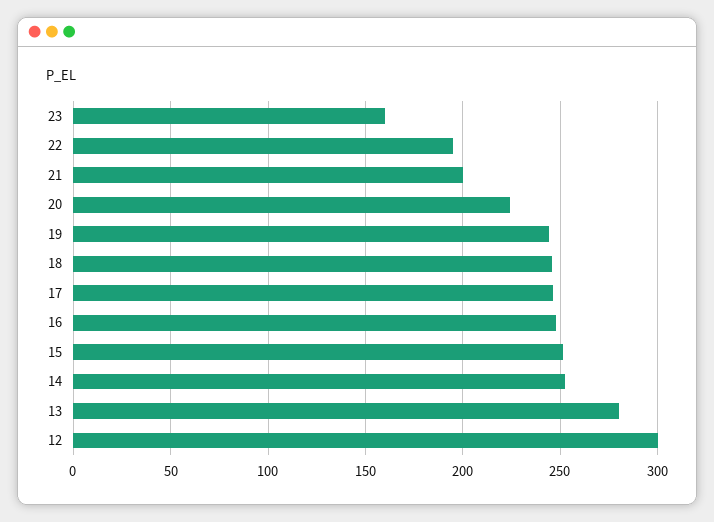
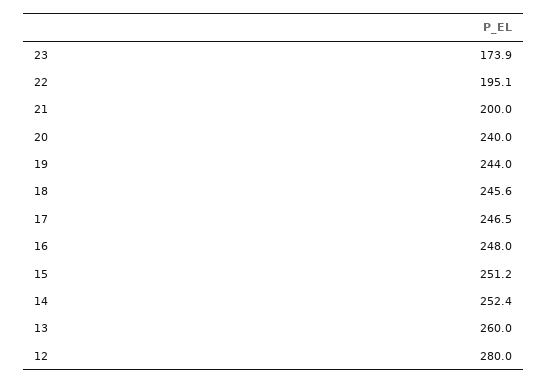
  {
-   "23": 160,
+   "23": 173.9,
    "22": 195.1,
    "21": 200,
-   "20": 225,
+   "20": 240,
    "19": 244,
    "18": 245.6,
    "17": 246.5,
    "16": 248,
    "15": 251.2,
    "14": 252.4,
-   "13": 280,
+   "13": 260,
-   "12": 300
+   "12": 280
  }

